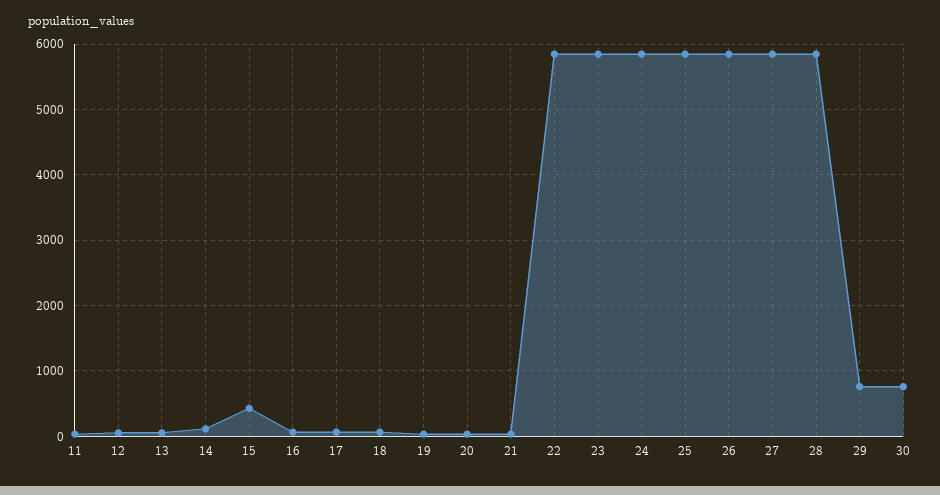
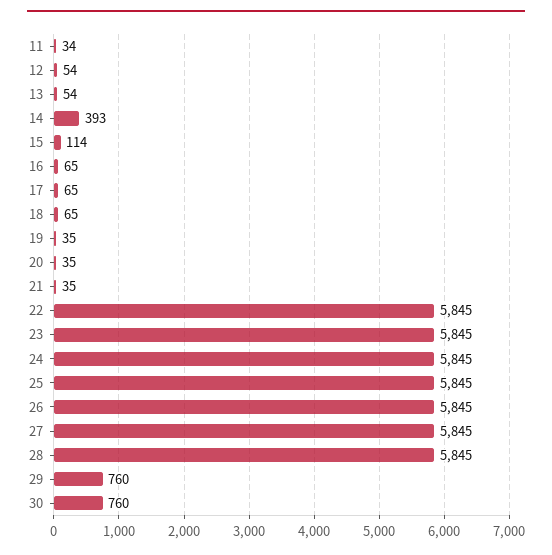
  {
    "11": 34,
    "12": 54,
    "13": 54,
-   "14": 100,
+   "14": 393,
-   "15": 400,
+   "15": 114,
    "16": 65,
    "17": 65,
    "18": 65,
    "19": 35,
    "20": 35,
    "21": 35,
    "22": 5845,
    "23": 5845,
    "24": 5845,
    "25": 5845,
    "26": 5845,
    "27": 5845,
    "28": 5845,
    "29": 760,
    "30": 760
  }

